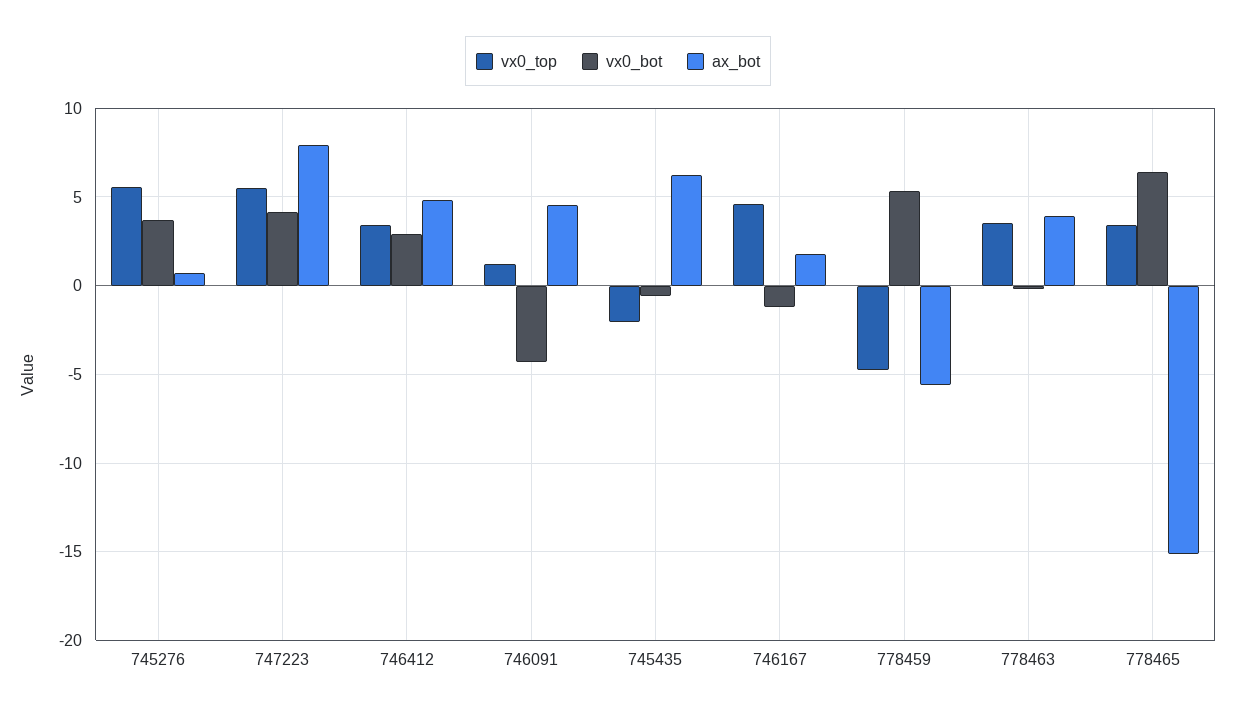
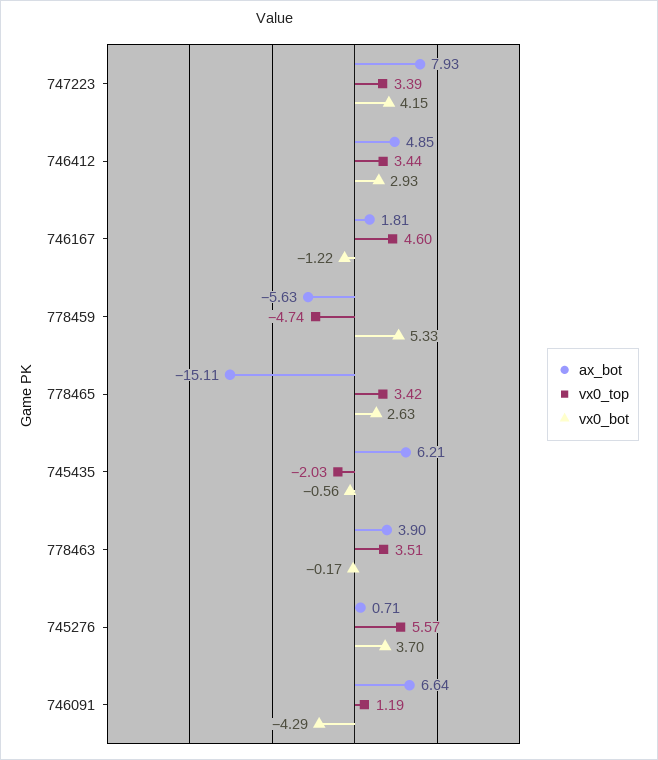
  {
    "vx0_top": {
      "745276": 5.57,
-     "747223": 5.5,
+     "747223": 3.39,
      "746412": 3.44,
      "746091": 1.19,
      "745435": -2.03,
      "746167": 4.6,
      "778459": -4.74,
      "778463": 3.51,
      "778465": 3.42
    },
    "vx0_bot": {
      "745276": 3.7,
      "747223": 4.15,
      "746412": 2.93,
      "746091": -4.29,
      "745435": -0.56,
      "746167": -1.22,
      "778459": 5.33,
      "778463": -0.17,
-     "778465": 6.5
+     "778465": 2.63
    },
    "ax_bot": {
      "745276": 0.71,
      "747223": 7.93,
      "746412": 4.85,
-     "746091": 4.5,
+     "746091": 6.64,
      "745435": 6.21,
      "746167": 1.81,
      "778459": -5.63,
      "778463": 3.9,
      "778465": -15.11
    }
  }

